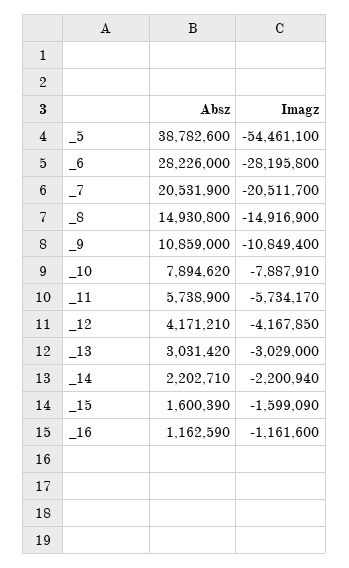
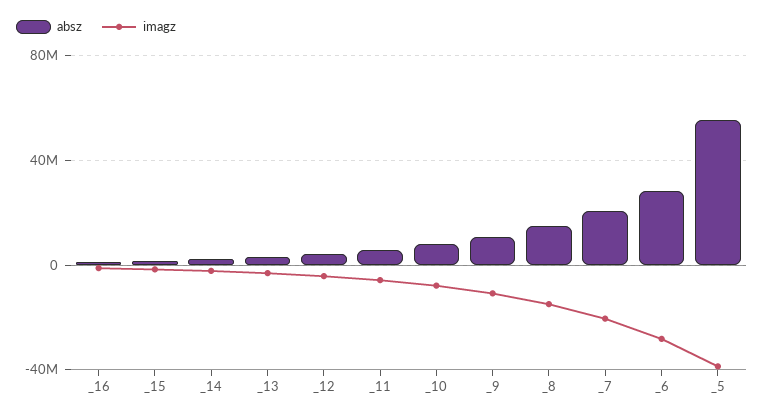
  {
    "Absz": {
-     "_5": 38782600,
+     "_5": 55000000,
      "_6": 28226000,
      "_7": 20531900,
      "_8": 14930800,
      "_9": 10859000,
      "_10": 7894620,
      "_11": 5738900,
      "_12": 4171210,
      "_13": 3031420,
      "_14": 2202710,
      "_15": 1600390,
      "_16": 1162590
    },
    "Imagz": {
-     "_5": -54461100,
+     "_5": -40000000,
      "_6": -28195800,
      "_7": -20511700,
      "_8": -14916900,
      "_9": -10849400,
      "_10": -7887910,
      "_11": -5734170,
      "_12": -4167850,
      "_13": -3029000,
      "_14": -2200940,
      "_15": -1599090,
      "_16": -1161600
    }
  }

